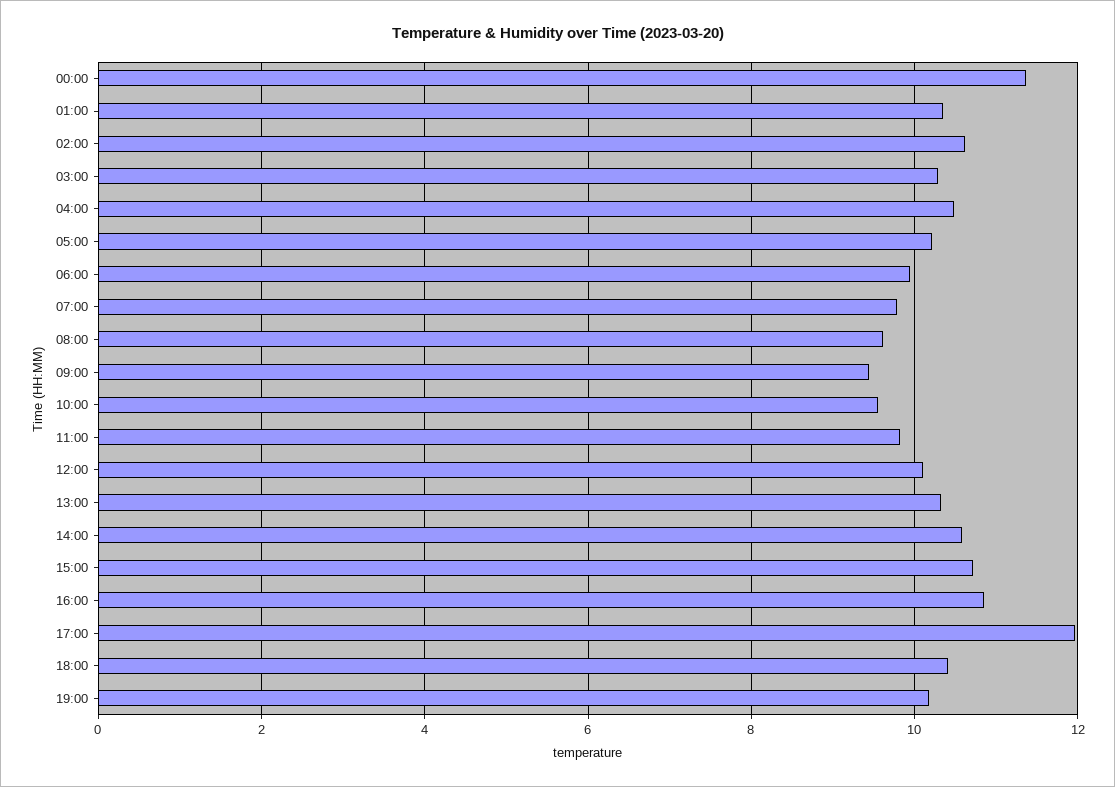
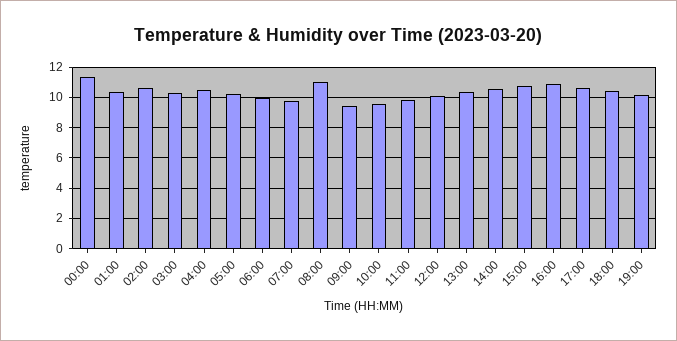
  {
    "00:00": 11.4,
    "01:00": 10.4,
    "02:00": 10.6,
    "03:00": 10.2,
    "04:00": 10.4,
    "05:00": 10.2,
    "06:00": 10,
    "07:00": 9.8,
-   "08:00": 9.6,
+   "08:00": 11,
    "09:00": 9.4,
    "10:00": 9.6,
    "11:00": 9.8,
    "12:00": 10.2,
    "13:00": 10.4,
    "14:00": 10.6,
    "15:00": 10.8,
    "16:00": 10.8,
-   "17:00": 12,
+   "17:00": 10.5,
    "18:00": 10.4,
    "19:00": 10.2
  }

